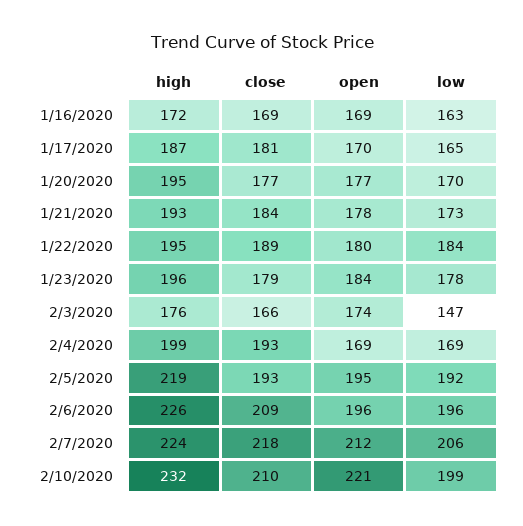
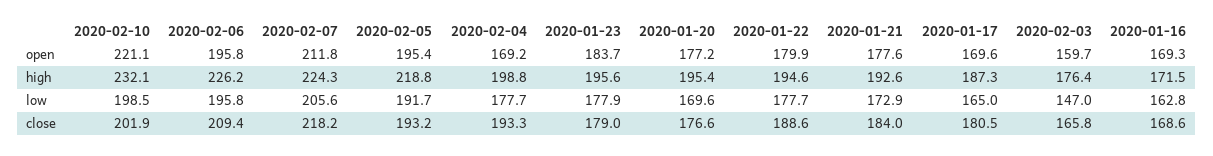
  {
    "high": {
      "1/16/2020": 171.5,
      "1/17/2020": 187.3,
      "1/20/2020": 195.4,
      "1/21/2020": 192.6,
      "1/22/2020": 194.6,
      "1/23/2020": 195.6,
      "2/3/2020": 176.4,
      "2/4/2020": 198.8,
      "2/5/2020": 218.8,
      "2/6/2020": 226.2,
      "2/7/2020": 224.3,
      "2/10/2020": 232.1
    },
    "close": {
      "1/16/2020": 168.6,
      "1/17/2020": 180.5,
      "1/20/2020": 176.6,
      "1/21/2020": 184,
      "1/22/2020": 188.6,
      "1/23/2020": 179,
      "2/3/2020": 165.8,
      "2/4/2020": 193.3,
      "2/5/2020": 193.2,
      "2/6/2020": 209.4,
      "2/7/2020": 218.2,
-     "2/10/2020": 210
+     "2/10/2020": 201.9
    },
    "open": {
      "1/16/2020": 169.3,
      "1/17/2020": 169.6,
      "1/20/2020": 177.2,
      "1/21/2020": 177.6,
      "1/22/2020": 179.9,
      "1/23/2020": 183.7,
-     "2/3/2020": 174,
+     "2/3/2020": 159.7,
      "2/4/2020": 169.2,
      "2/5/2020": 195.4,
      "2/6/2020": 195.8,
      "2/7/2020": 211.8,
      "2/10/2020": 221.1
    },
    "low": {
      "1/16/2020": 162.8,
      "1/17/2020": 165,
      "1/20/2020": 169.6,
      "1/21/2020": 172.9,
-     "1/22/2020": 184,
+     "1/22/2020": 177.7,
      "1/23/2020": 177.9,
      "2/3/2020": 147,
-     "2/4/2020": 169,
+     "2/4/2020": 177.7,
      "2/5/2020": 191.7,
      "2/6/2020": 195.8,
      "2/7/2020": 205.6,
      "2/10/2020": 198.5
    }
  }

